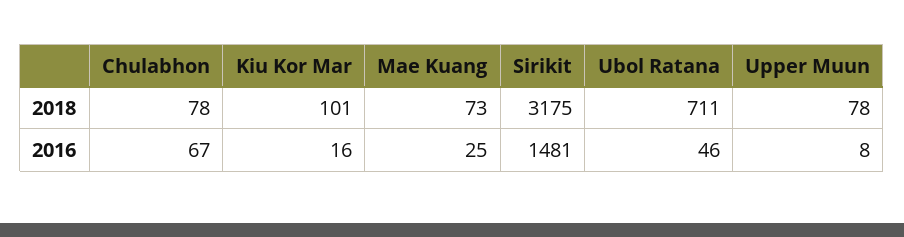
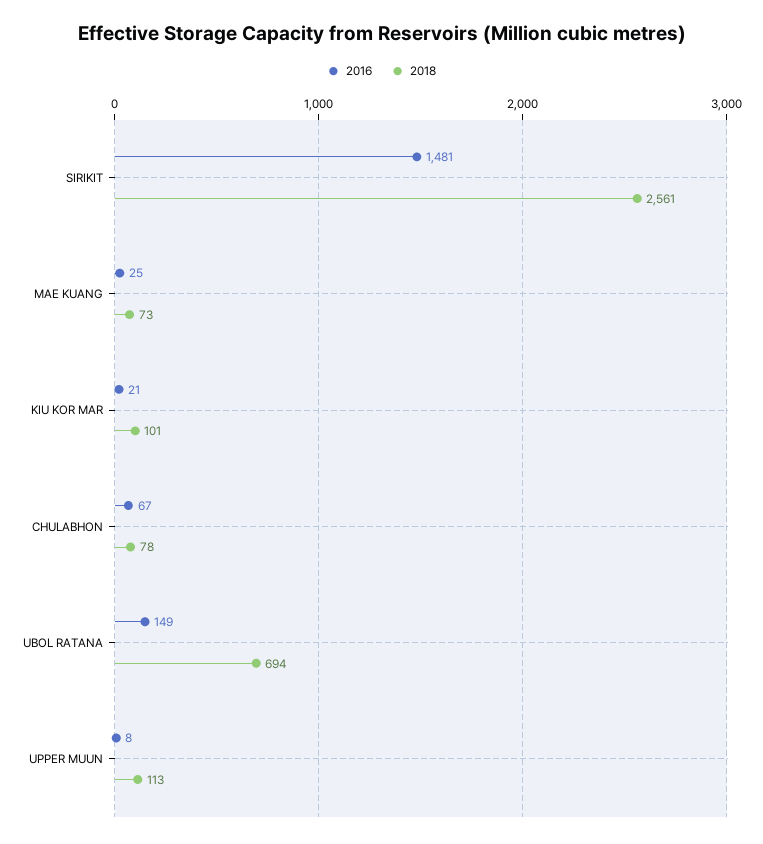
  {
    "2018": {
      "Chulabhon": 78,
      "Kiu Kor Mar": 101,
      "Mae Kuang": 73,
-     "Sirikit": 3175,
+     "Sirikit": 2561,
-     "Ubol Ratana": 711,
+     "Ubol Ratana": 694,
-     "Upper Muun": 78
+     "Upper Muun": 113
    },
    "2016": {
      "Chulabhon": 67,
-     "Kiu Kor Mar": 16,
+     "Kiu Kor Mar": 21,
      "Mae Kuang": 25,
      "Sirikit": 1481,
-     "Ubol Ratana": 46,
+     "Ubol Ratana": 149,
      "Upper Muun": 8
    }
  }

